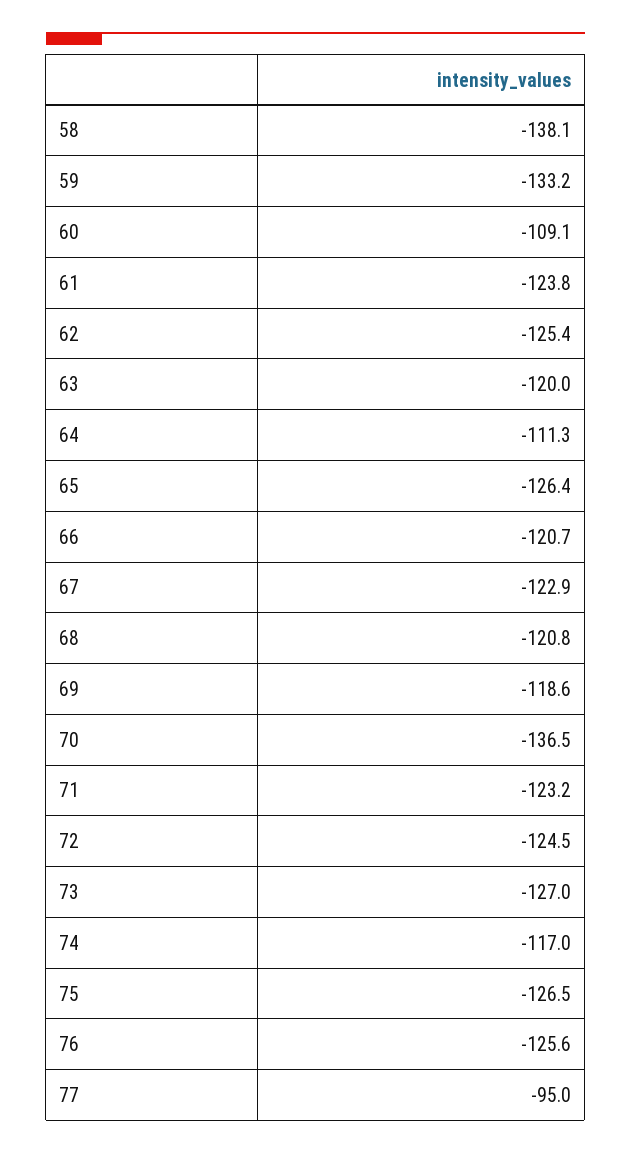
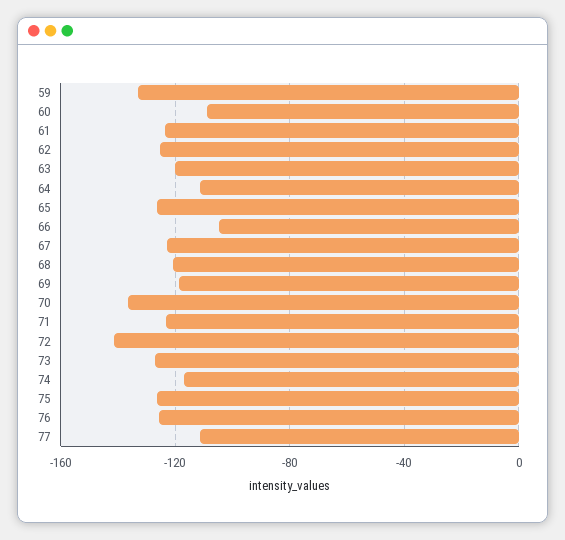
  {
-   "58": -138.1,
    "59": -133.2,
    "60": -109.1,
    "61": -123.8,
    "62": -125.4,
    "63": -120,
    "64": -111.3,
    "65": -126.4,
-   "66": -120.7,
+   "66": -105,
    "67": -122.9,
    "68": -120.8,
    "69": -118.6,
    "70": -136.5,
    "71": -123.2,
-   "72": -124.5,
+   "72": -140,
    "73": -127,
    "74": -117,
    "75": -126.5,
    "76": -125.6,
-   "77": -95
+   "77": -110
  }

